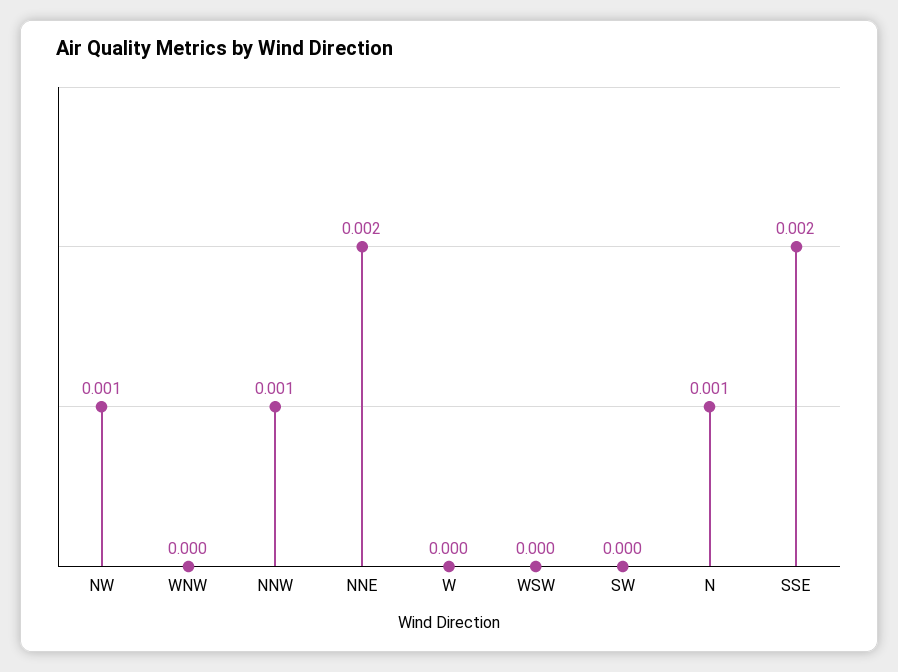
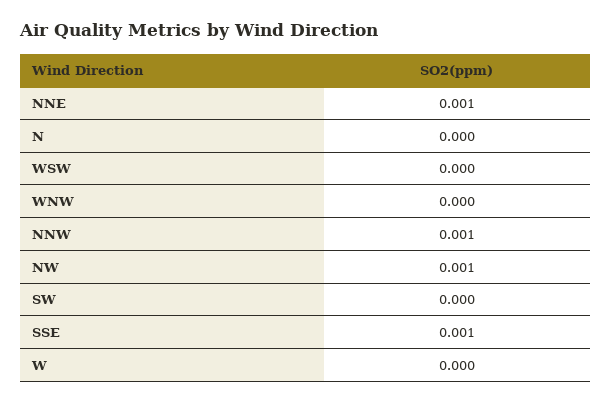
  {
    "NW": 0.001,
    "WNW": 0,
    "NNW": 0.001,
-   "NNE": 0.002,
+   "NNE": 0.001,
    "W": 0,
    "WSW": 0,
    "SW": 0,
-   "N": 0.001,
+   "N": 0,
-   "SSE": 0.002
+   "SSE": 0.001
  }

